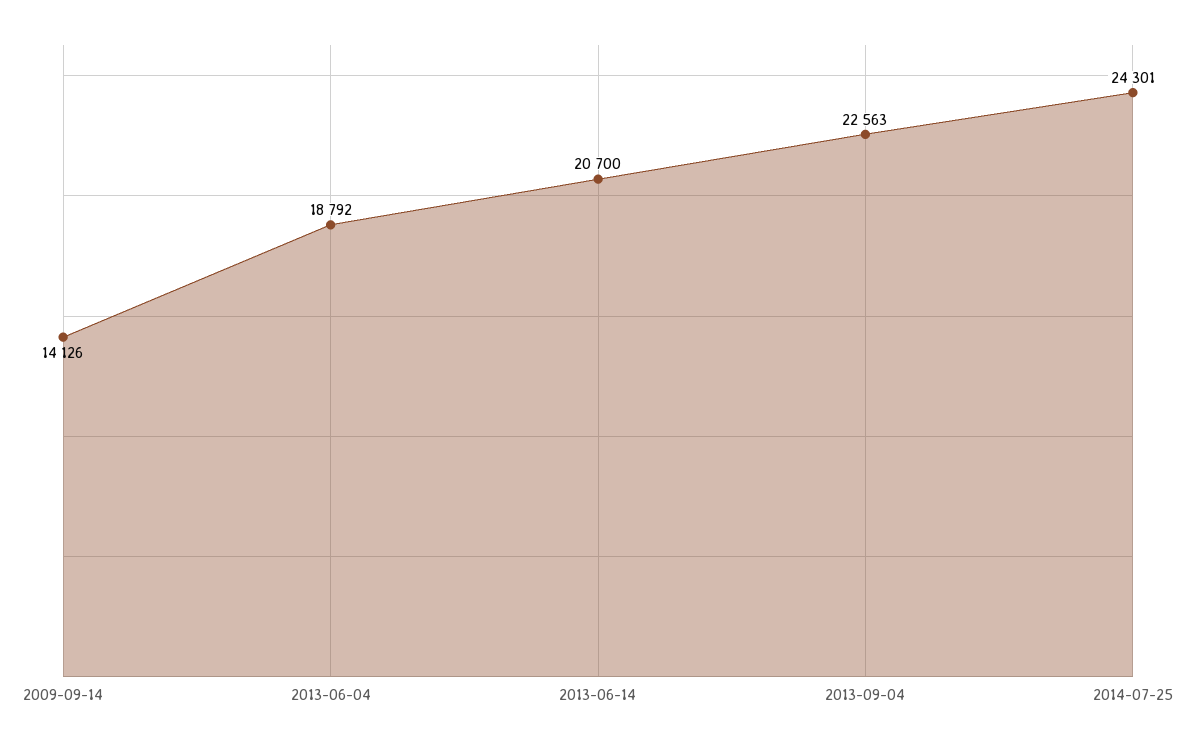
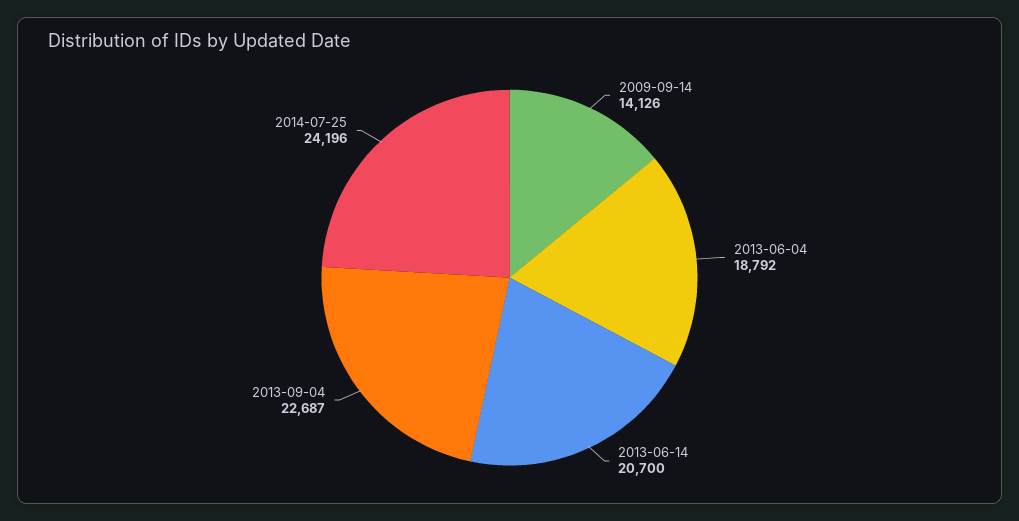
  {
    "2009-09-14": 14126,
    "2013-06-04": 18792,
    "2013-06-14": 20700,
-   "2013-09-04": 22563,
+   "2013-09-04": 22687,
-   "2014-07-25": 24301
+   "2014-07-25": 24196
  }

